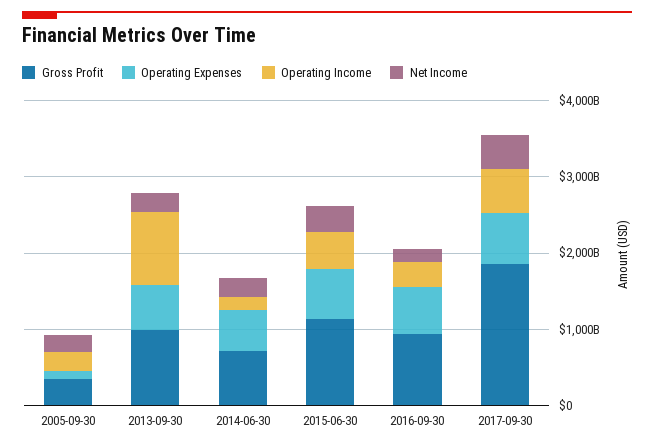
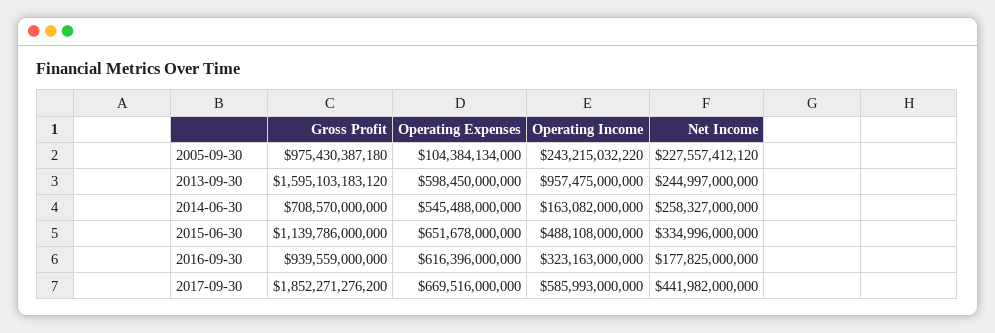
  {
    "Gross Profit": {
-     "2005-09-30": 400000000000,
+     "2005-09-30": 975430387180,
-     "2013-09-30": 1000000000000,
+     "2013-09-30": 1595103183120,
      "2014-06-30": 708570000000,
      "2015-06-30": 1139786000000,
      "2016-09-30": 939559000000,
      "2017-09-30": 1852271276200
    },
    "Operating Expenses": {
      "2005-09-30": 104384134000,
      "2013-09-30": 598450000000,
      "2014-06-30": 545488000000,
      "2015-06-30": 651678000000,
      "2016-09-30": 616396000000,
      "2017-09-30": 669516000000
    },
    "Operating Income": {
      "2005-09-30": 243215032220,
      "2013-09-30": 957475000000,
      "2014-06-30": 163082000000,
      "2015-06-30": 488108000000,
      "2016-09-30": 323163000000,
      "2017-09-30": 585993000000
    },
    "Net Income": {
      "2005-09-30": 227557412120,
      "2013-09-30": 244997000000,
      "2014-06-30": 258327000000,
      "2015-06-30": 334996000000,
      "2016-09-30": 177825000000,
      "2017-09-30": 441982000000
    }
  }

